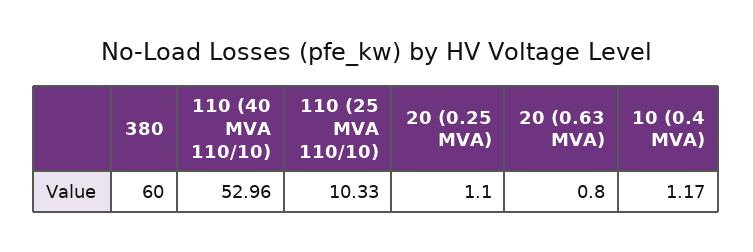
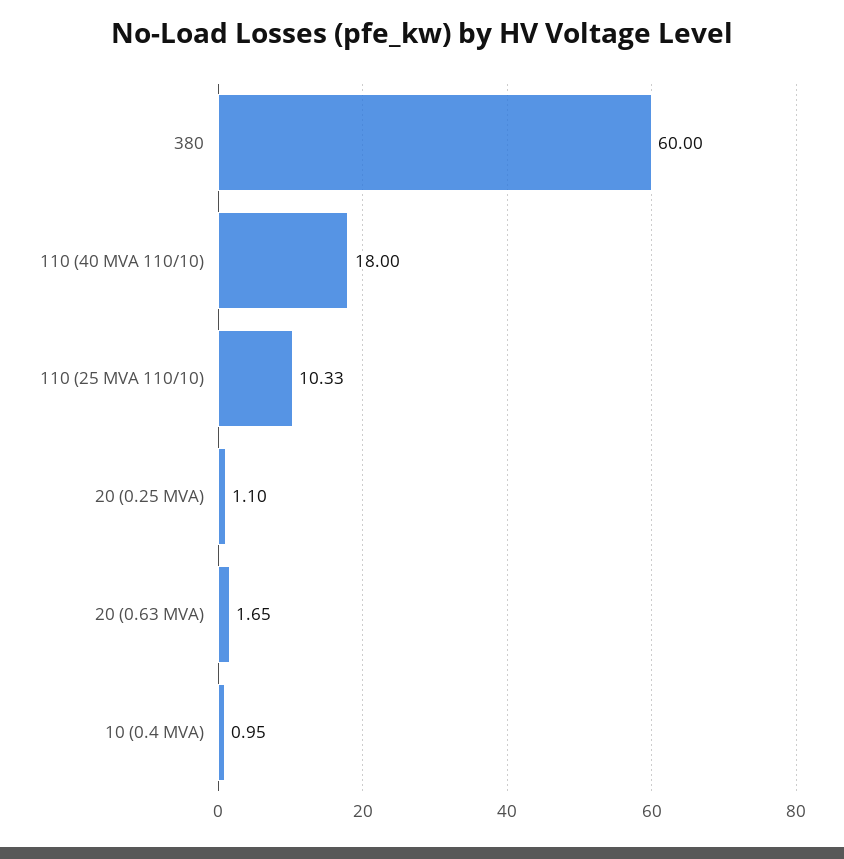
  {
    "380": 60,
-   "110 (40 MVA 110/10)": 52.96,
+   "110 (40 MVA 110/10)": 18,
    "110 (25 MVA 110/10)": 10.33,
    "20 (0.25 MVA)": 1.1,
-   "20 (0.63 MVA)": 0.8,
+   "20 (0.63 MVA)": 1.65,
-   "10 (0.4 MVA)": 1.17
+   "10 (0.4 MVA)": 0.95
  }

